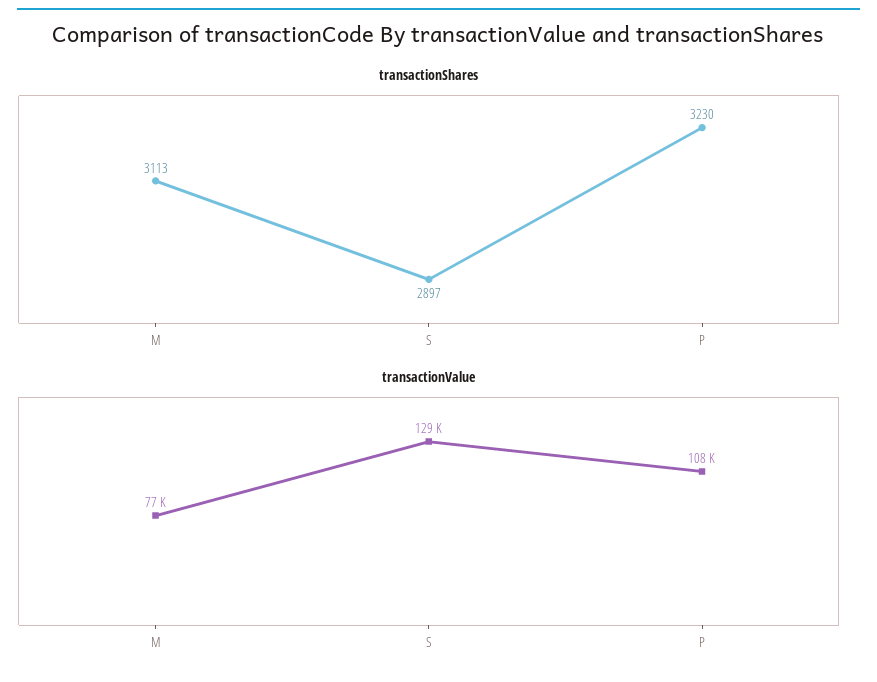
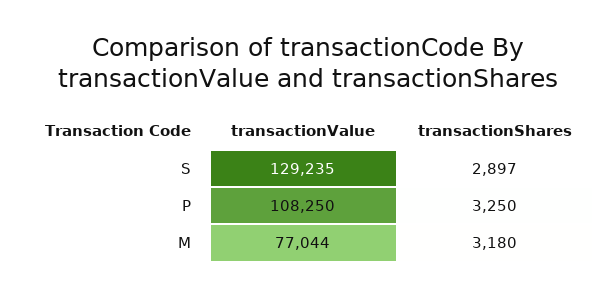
  {
    "transactionShares": {
-     "M": 3113,
+     "M": 3180,
      "S": 2897,
-     "P": 3230
+     "P": 3250
    },
    "transactionValue": {
      "M": 77044,
      "S": 129235,
      "P": 108250
    }
  }

